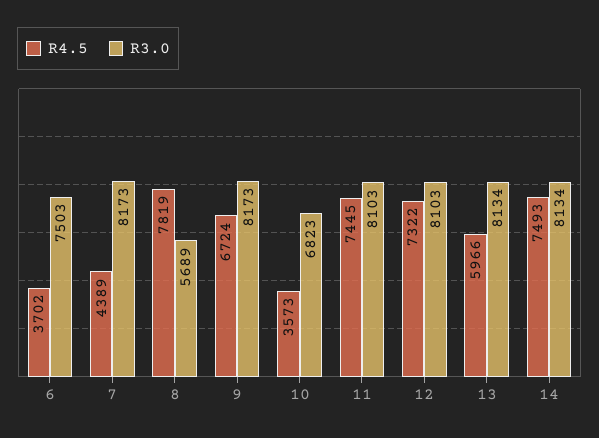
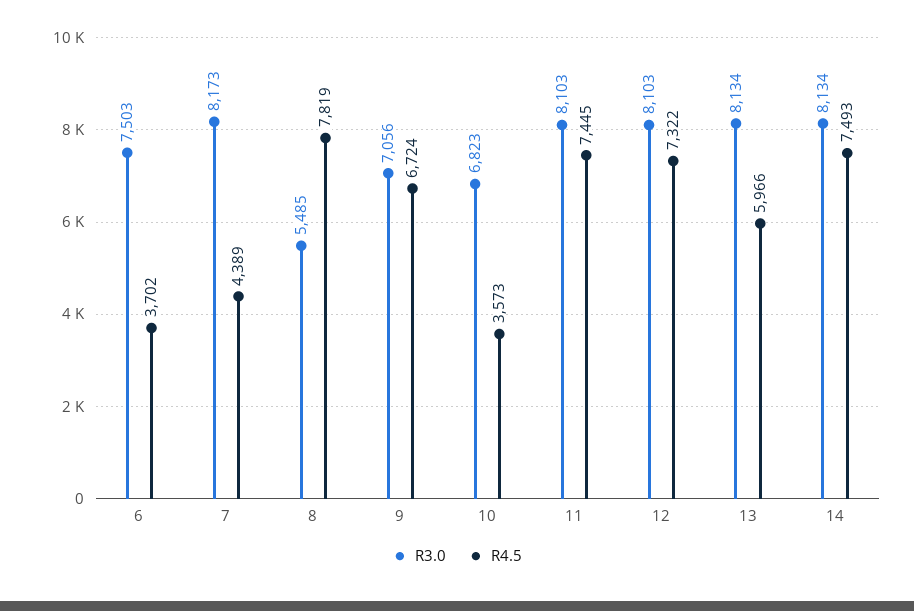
  {
    "R4.5": {
      "6": 3702,
      "7": 4389,
      "8": 7819,
      "9": 6724,
      "10": 3573,
      "11": 7445,
      "12": 7322,
      "13": 5966,
      "14": 7493
    },
    "R3.0": {
      "6": 7503,
      "7": 8173,
-     "8": 5689,
+     "8": 5485,
-     "9": 8173,
+     "9": 7056,
      "10": 6823,
      "11": 8103,
      "12": 8103,
      "13": 8134,
      "14": 8134
    }
  }

